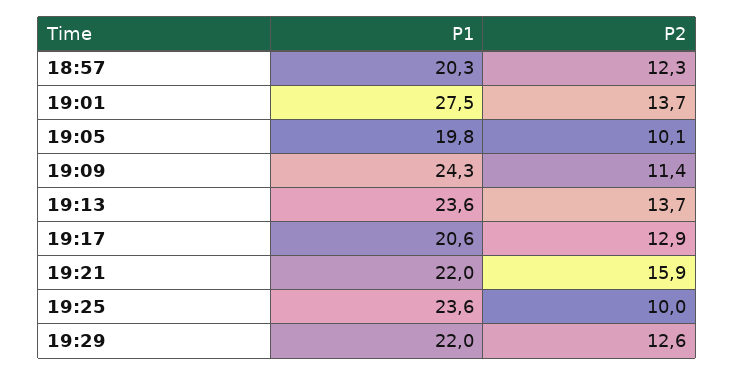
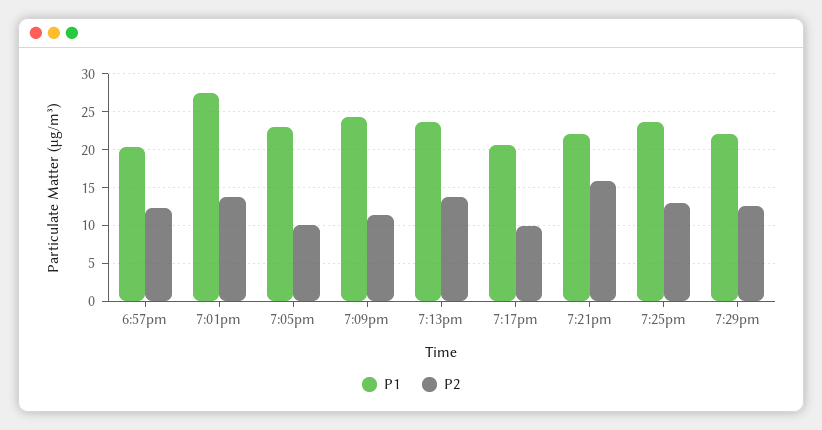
  {
    "P1": {
      "18:57": 20.3,
      "19:01": 27.5,
-     "19:05": 19.8,
+     "19:05": 23,
      "19:09": 24.3,
      "19:13": 23.6,
      "19:17": 20.6,
      "19:21": 22,
      "19:25": 23.6,
      "19:29": 22
    },
    "P2": {
      "18:57": 12.3,
      "19:01": 13.7,
      "19:05": 10.1,
      "19:09": 11.4,
      "19:13": 13.7,
-     "19:17": 12.9,
+     "19:17": 10,
      "19:21": 15.9,
-     "19:25": 10,
+     "19:25": 13,
      "19:29": 12.6
    }
  }

